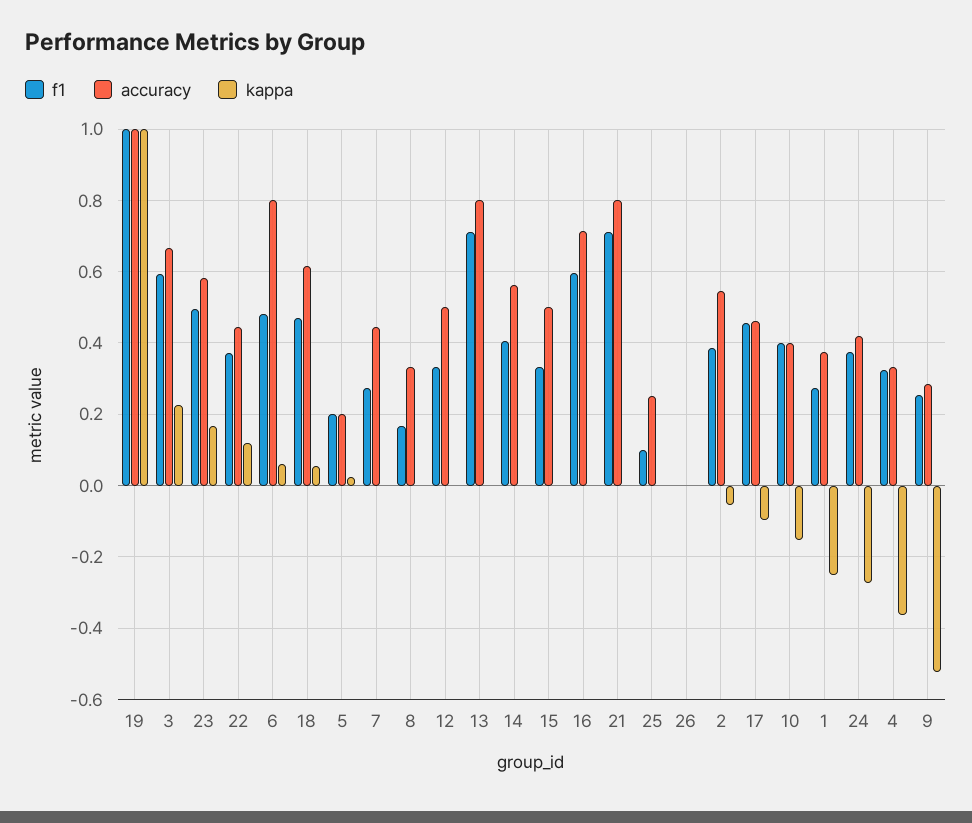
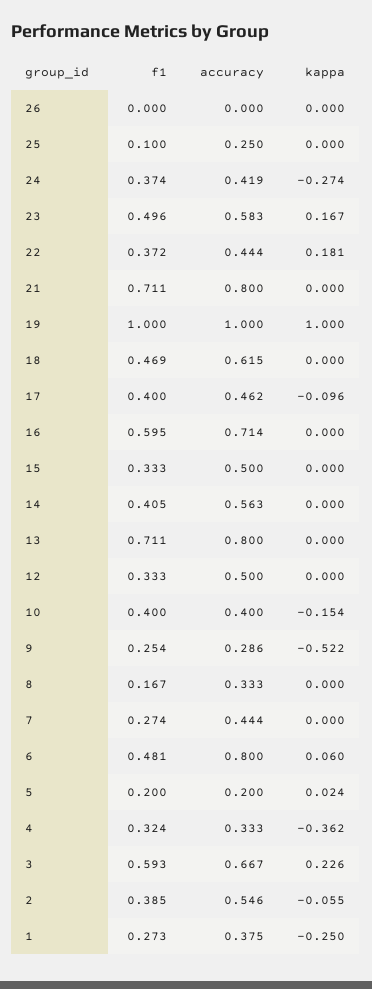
  {
    "f1": {
      "19": 1,
      "3": 0.593,
      "23": 0.496,
      "22": 0.372,
      "6": 0.481,
      "18": 0.469,
      "5": 0.2,
      "7": 0.274,
      "8": 0.167,
      "12": 0.333,
      "13": 0.711,
      "14": 0.405,
      "15": 0.333,
      "16": 0.595,
      "21": 0.711,
      "25": 0.1,
      "26": 0,
      "2": 0.385,
-     "17": 0.46,
+     "17": 0.4,
      "10": 0.4,
      "1": 0.273,
      "24": 0.374,
      "4": 0.324,
      "9": 0.254
    },
    "accuracy": {
      "19": 1,
      "3": 0.667,
      "23": 0.583,
      "22": 0.444,
      "6": 0.8,
      "18": 0.615,
      "5": 0.2,
      "7": 0.444,
      "8": 0.333,
      "12": 0.5,
      "13": 0.8,
      "14": 0.563,
      "15": 0.5,
      "16": 0.714,
      "21": 0.8,
      "25": 0.25,
      "26": 0,
      "2": 0.546,
      "17": 0.462,
      "10": 0.4,
      "1": 0.375,
      "24": 0.419,
      "4": 0.333,
      "9": 0.286
    },
    "kappa": {
      "19": 1,
      "3": 0.226,
      "23": 0.167,
-     "22": 0.12,
+     "22": 0.181,
      "6": 0.06,
-     "18": 0.06,
+     "18": 0,
      "5": 0.024,
      "7": 0,
      "8": 0,
      "12": 0,
      "13": 0,
      "14": 0,
      "15": 0,
      "16": 0,
      "21": 0,
      "25": 0,
      "26": 0,
      "2": -0.055,
      "17": -0.096,
      "10": -0.154,
      "1": -0.25,
      "24": -0.274,
      "4": -0.362,
      "9": -0.522
    }
  }

